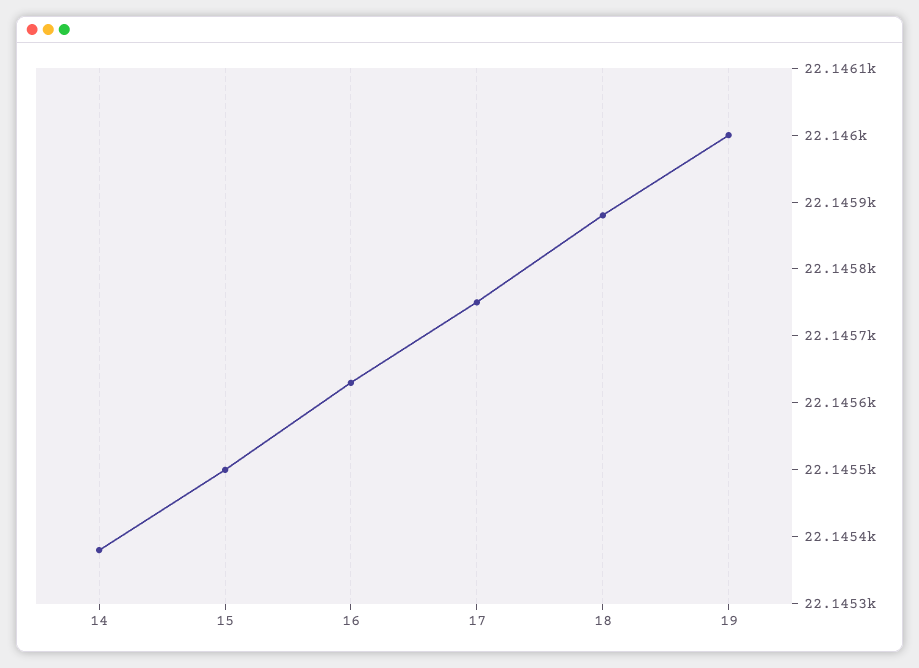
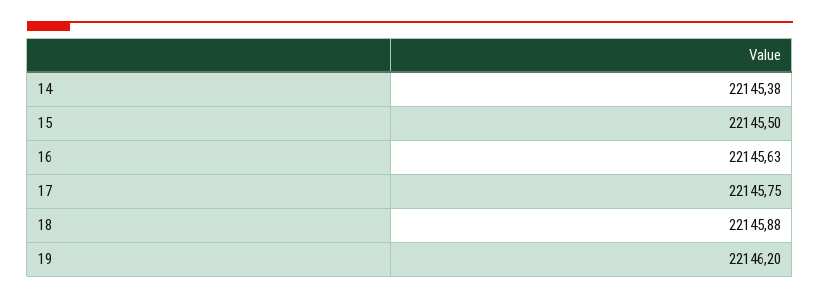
  {
    "14": 22145.38,
    "15": 22145.5,
    "16": 22145.63,
    "17": 22145.75,
    "18": 22145.88,
-   "19": 22146
+   "19": 22146.2
  }

